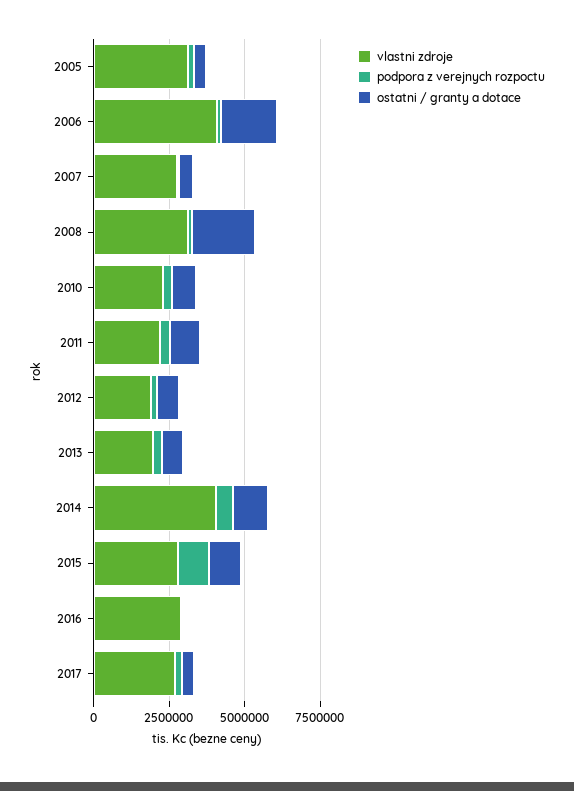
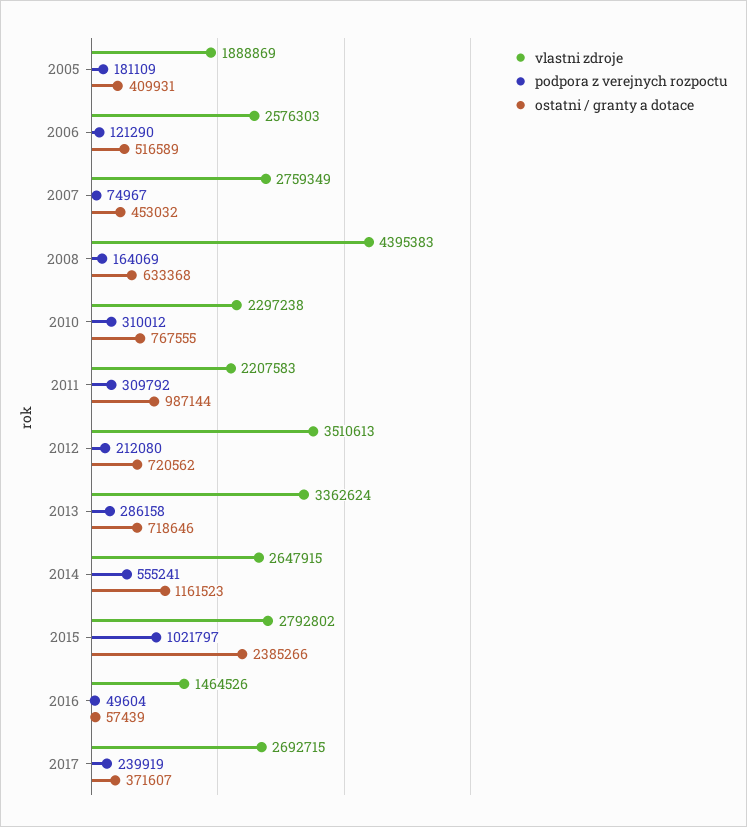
  {
    "vlastni zdroje": {
-     "2005": 3000000,
+     "2005": 1888869,
-     "2006": 4000000,
+     "2006": 2576303,
      "2007": 2759349,
-     "2008": 3000000,
+     "2008": 4395383,
      "2010": 2297238,
      "2011": 2207583,
-     "2012": 2000000,
+     "2012": 3510613,
-     "2013": 2000000,
+     "2013": 3362624,
-     "2014": 4000000,
+     "2014": 2647915,
      "2015": 2792802,
-     "2016": 3000000,
+     "2016": 1464526,
      "2017": 2692715
    },
    "podpora z verejnych rozpoctu": {
      "2005": 181109,
      "2006": 121290,
      "2007": 74967,
      "2008": 164069,
      "2010": 310012,
      "2011": 309792,
      "2012": 212080,
      "2013": 286158,
      "2014": 555241,
      "2015": 1021797,
      "2016": 49604,
      "2017": 239919
    },
    "ostatni / granty a dotace": {
      "2005": 409931,
-     "2006": 2000000,
+     "2006": 516589,
      "2007": 453032,
-     "2008": 2000000,
+     "2008": 633368,
      "2010": 767555,
      "2011": 987144,
      "2012": 720562,
      "2013": 718646,
      "2014": 1161523,
-     "2015": 1000000,
+     "2015": 2385266,
      "2016": 57439,
      "2017": 371607
    }
  }

